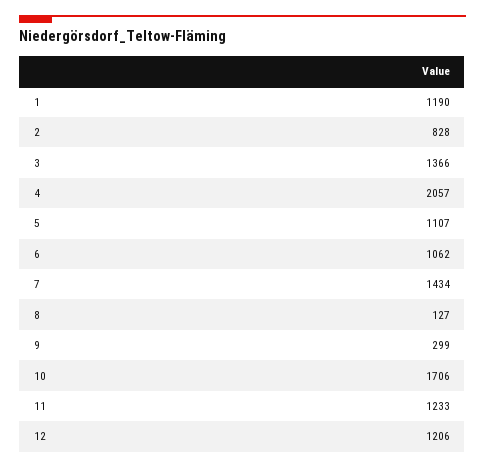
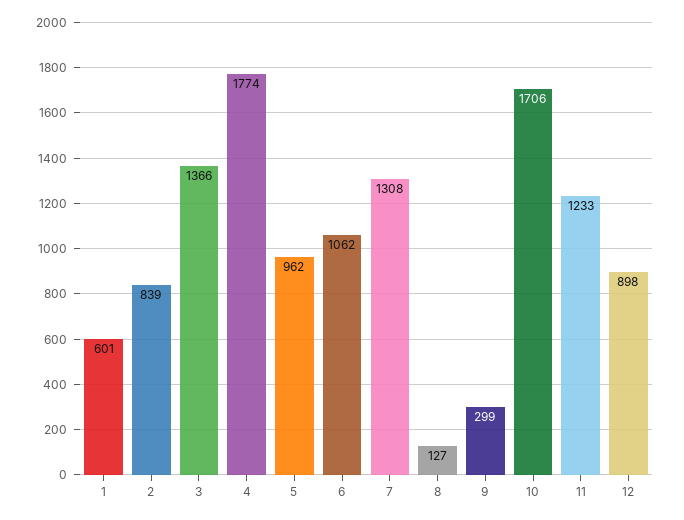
  {
-   "1": 1190,
+   "1": 601,
-   "2": 828,
+   "2": 839,
    "3": 1366,
-   "4": 2057,
+   "4": 1774,
-   "5": 1107,
+   "5": 962,
    "6": 1062,
-   "7": 1434,
+   "7": 1308,
    "8": 127,
    "9": 299,
    "10": 1706,
    "11": 1233,
-   "12": 1206
+   "12": 898
  }

